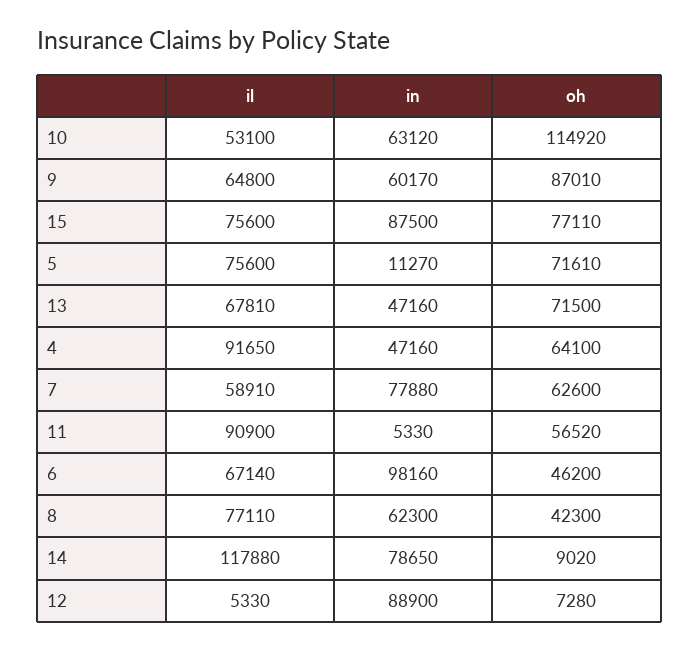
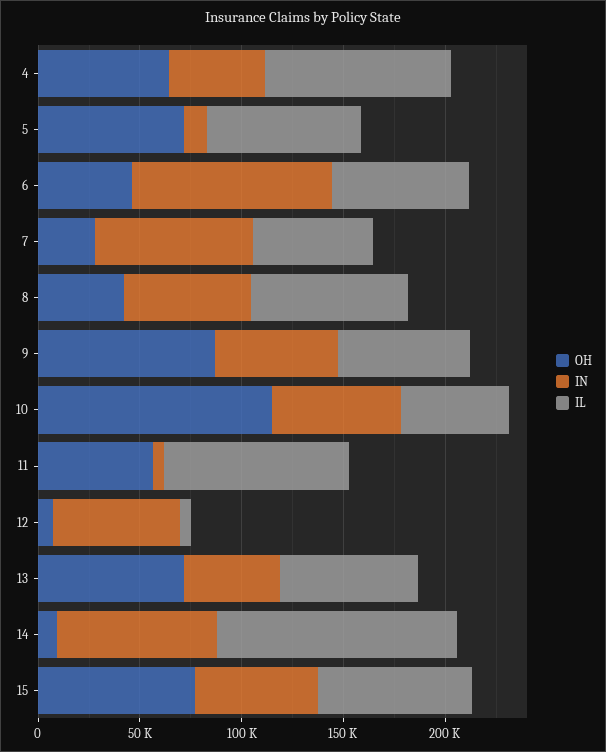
  {
    "il": {
      "10": 53100,
      "9": 64800,
      "15": 75600,
      "5": 75600,
      "13": 67810,
      "4": 91650,
      "7": 58910,
      "11": 90900,
      "6": 67140,
      "8": 77110,
      "14": 117880,
      "12": 5330
    },
    "in": {
      "10": 63120,
      "9": 60170,
-     "15": 87500,
+     "15": 60000,
      "5": 11270,
      "13": 47160,
      "4": 47160,
      "7": 77880,
      "11": 5330,
      "6": 98160,
      "8": 62300,
      "14": 78650,
-     "12": 88900
+     "12": 60000
    },
    "oh": {
      "10": 114920,
      "9": 87010,
      "15": 77110,
      "5": 71610,
      "13": 71500,
      "4": 64100,
-     "7": 62600,
+     "7": 30000,
      "11": 56520,
      "6": 46200,
      "8": 42300,
      "14": 9020,
      "12": 7280
    }
  }

